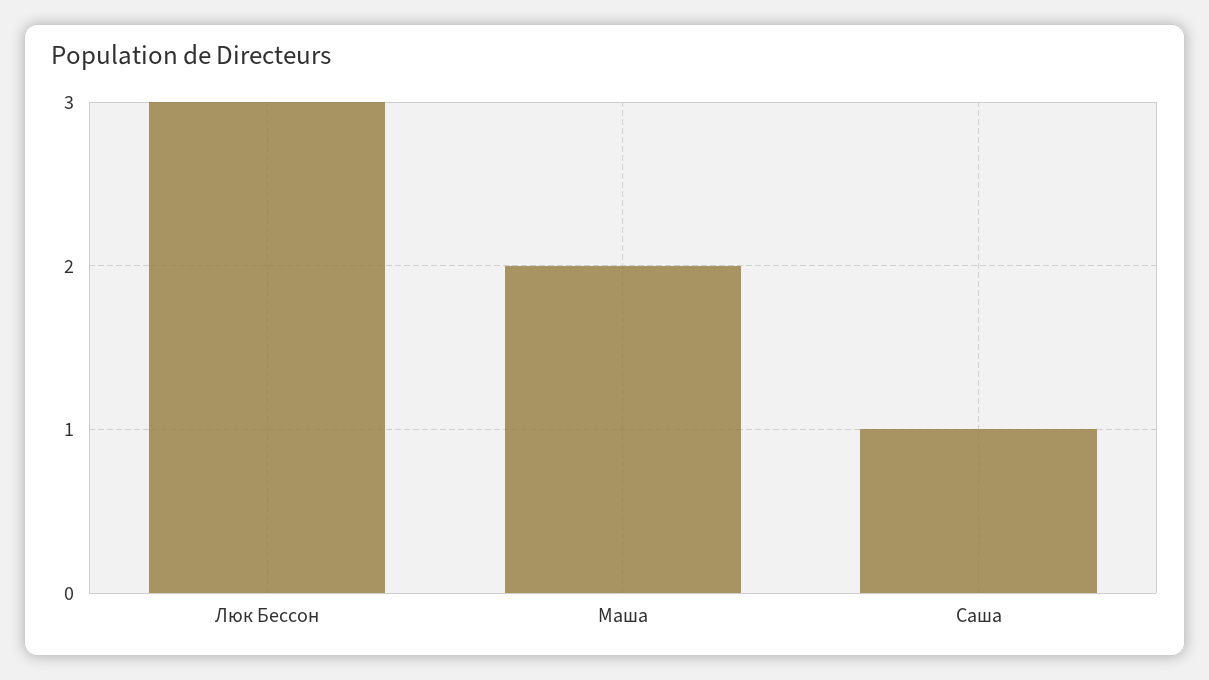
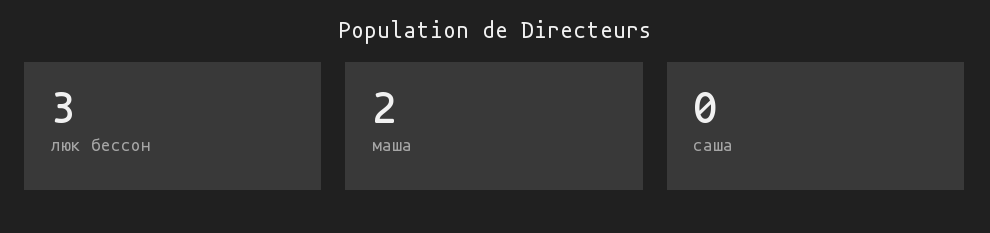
  {
    "Люк Бессон": 3,
    "Маша": 2,
-   "Саша": 1
+   "Саша": 0
  }

